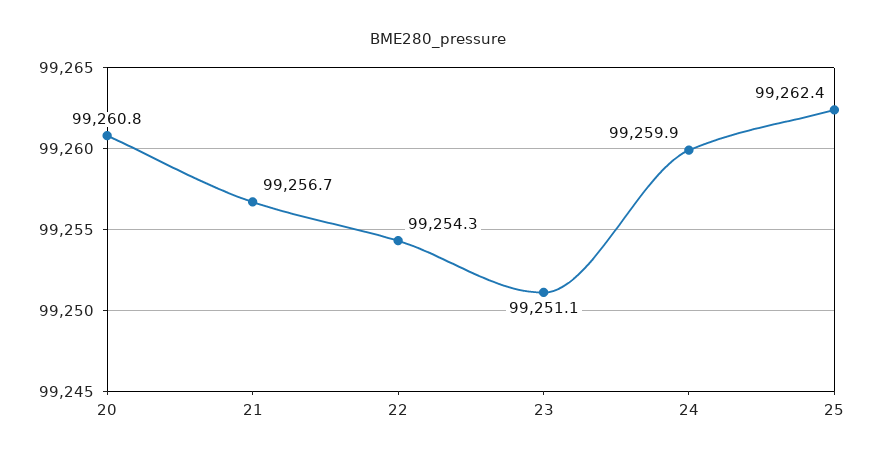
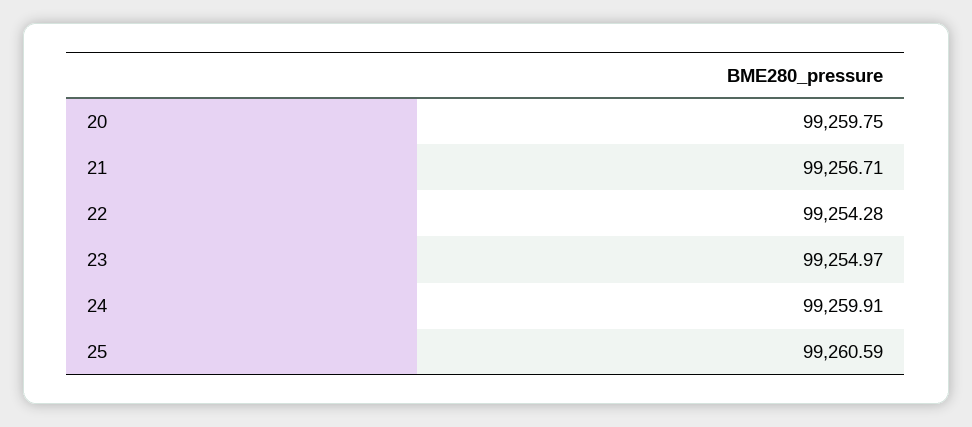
  {
-   "20": 99260.8,
+   "20": 99259.75,
    "21": 99256.71,
    "22": 99254.28,
-   "23": 99251.1,
+   "23": 99254.97,
    "24": 99259.91,
-   "25": 99262.4
+   "25": 99260.59
  }

